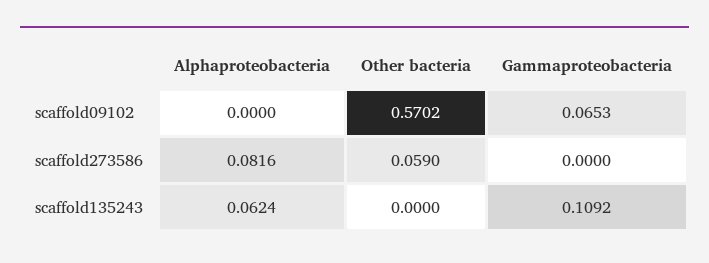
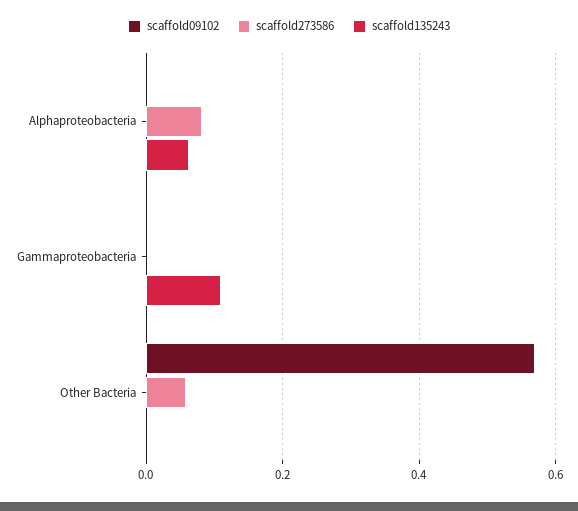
  {
    "scaffold09102": {
      "Alphaproteobacteria": 0,
      "Other bacteria": 0.5702,
-     "Gammaproteobacteria": 0.0653
+     "Gammaproteobacteria": 0
    },
    "scaffold273586": {
      "Alphaproteobacteria": 0.0816,
      "Other bacteria": 0.059,
      "Gammaproteobacteria": 0
    },
    "scaffold135243": {
      "Alphaproteobacteria": 0.0624,
      "Other bacteria": 0,
      "Gammaproteobacteria": 0.1092
    }
  }

